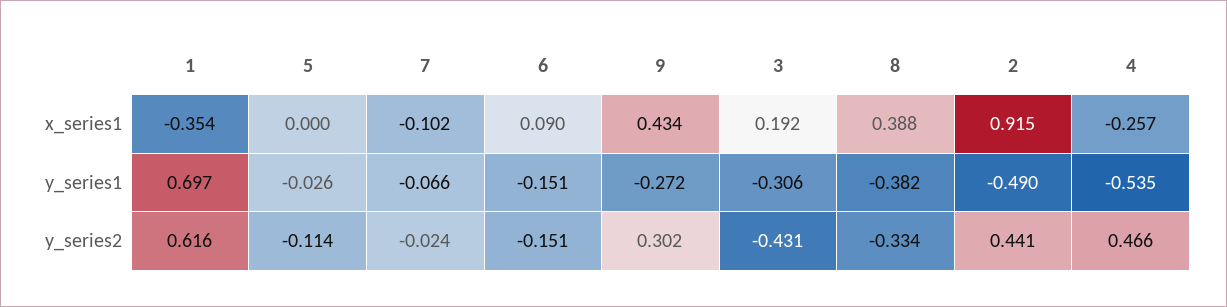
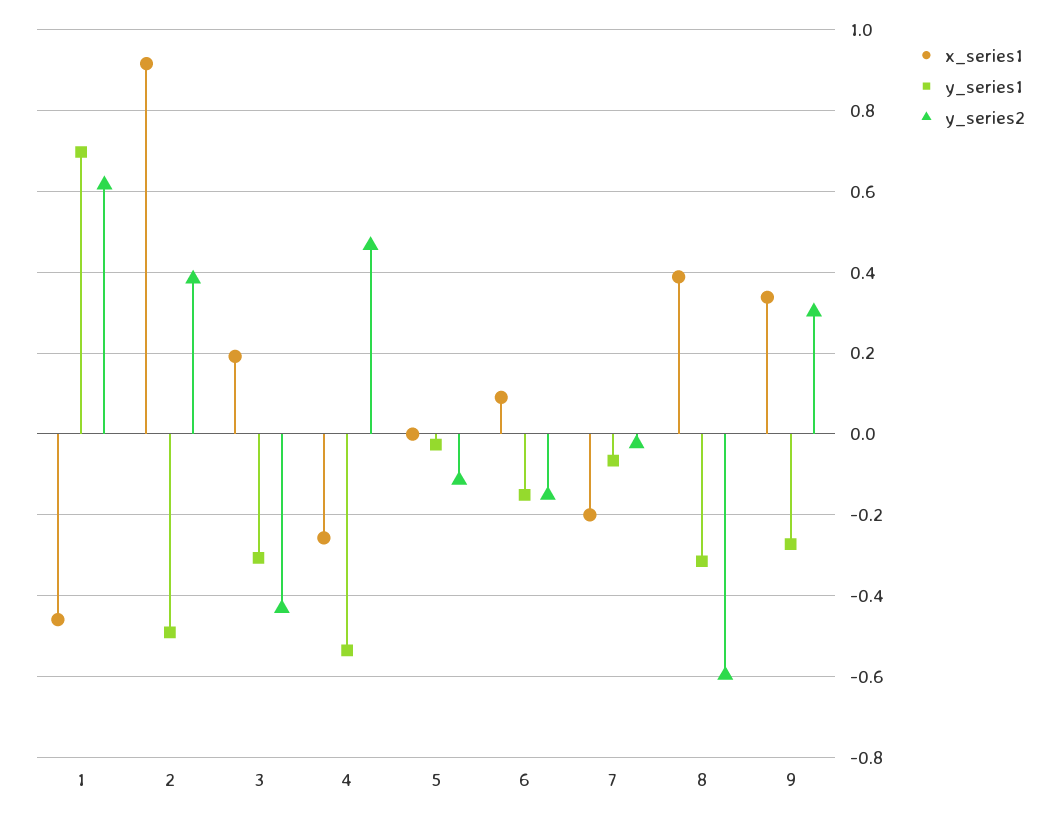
  {
    "x_series1": {
-     "1": -0.354,
+     "1": -0.46,
      "5": 0,
-     "7": -0.102,
+     "7": -0.2,
      "6": 0.09,
-     "9": 0.434,
+     "9": 0.34,
      "3": 0.192,
      "8": 0.388,
      "2": 0.915,
      "4": -0.257
    },
    "y_series1": {
      "1": 0.697,
      "5": -0.026,
      "7": -0.066,
      "6": -0.151,
      "9": -0.272,
      "3": -0.306,
-     "8": -0.382,
+     "8": -0.32,
      "2": -0.49,
      "4": -0.535
    },
    "y_series2": {
      "1": 0.616,
      "5": -0.114,
      "7": -0.024,
      "6": -0.151,
      "9": 0.302,
      "3": -0.431,
-     "8": -0.334,
+     "8": -0.6,
-     "2": 0.441,
+     "2": 0.38,
      "4": 0.466
    }
  }

